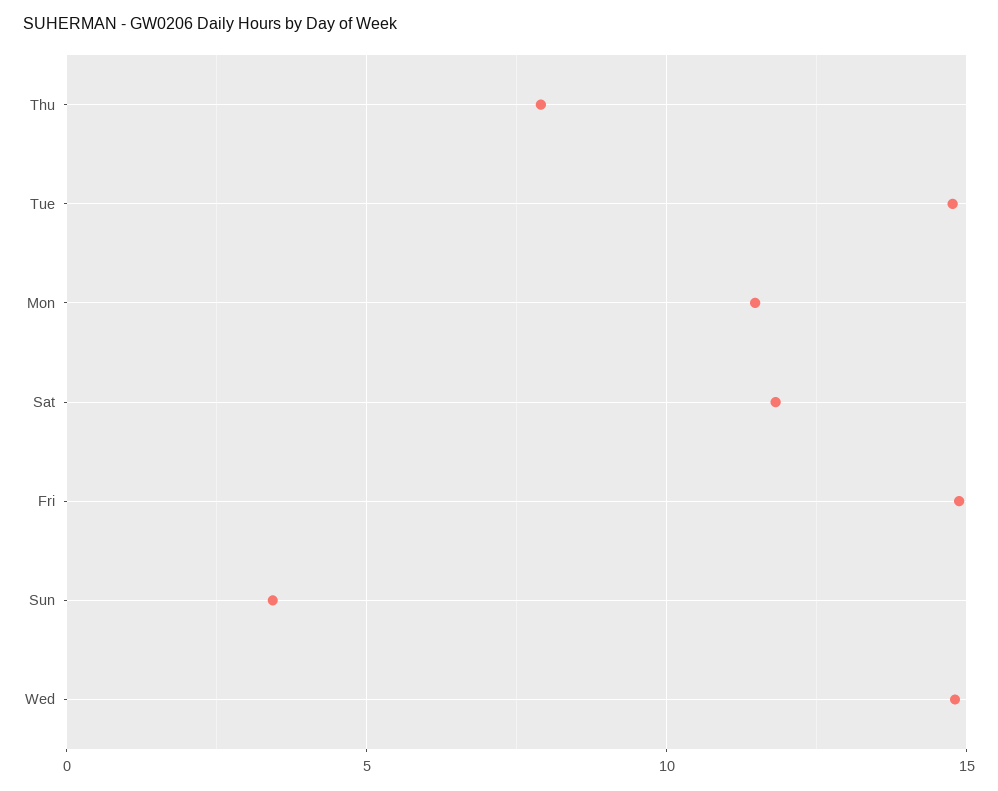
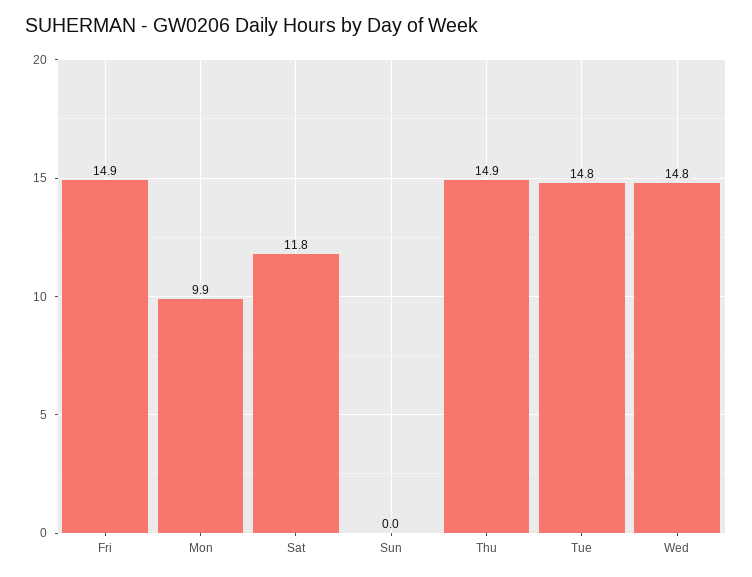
  {
-   "Thu": 8,
+   "Thu": 14.9,
    "Tue": 14.8,
-   "Mon": 11.5,
+   "Mon": 9.9,
    "Sat": 11.8,
    "Fri": 14.9,
-   "Sun": 3.5,
+   "Sun": 0,
    "Wed": 14.8
  }

